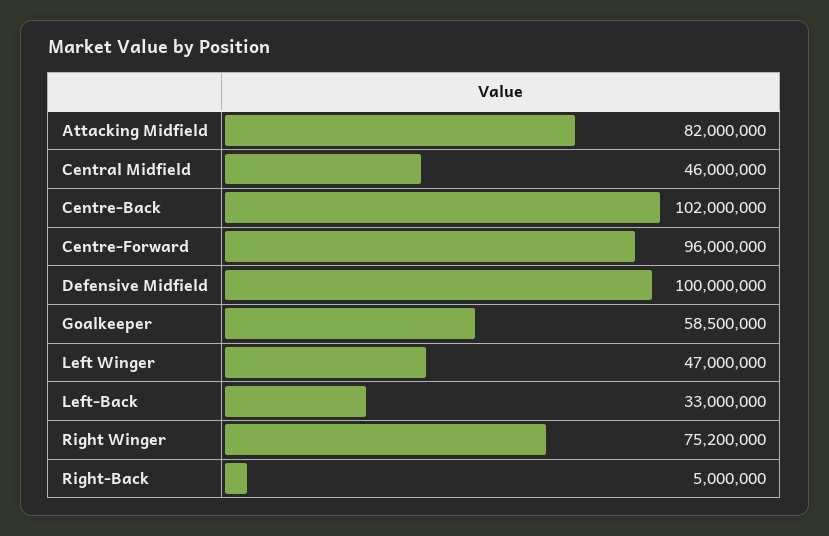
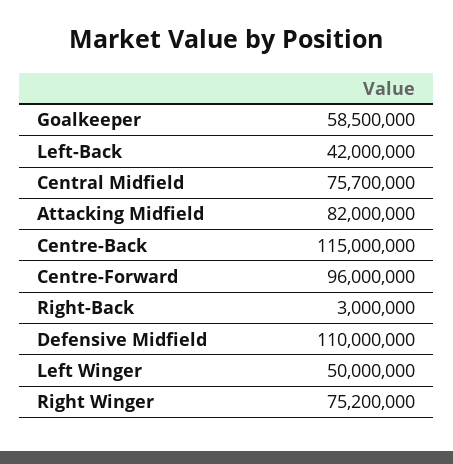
  {
    "Attacking Midfield": 82000000,
-   "Central Midfield": 46000000,
+   "Central Midfield": 75700000,
-   "Centre-Back": 102000000,
+   "Centre-Back": 115000000,
    "Centre-Forward": 96000000,
-   "Defensive Midfield": 100000000,
+   "Defensive Midfield": 110000000,
    "Goalkeeper": 58500000,
-   "Left Winger": 47000000,
+   "Left Winger": 50000000,
-   "Left-Back": 33000000,
+   "Left-Back": 42000000,
    "Right Winger": 75200000,
-   "Right-Back": 5000000
+   "Right-Back": 3000000
  }

